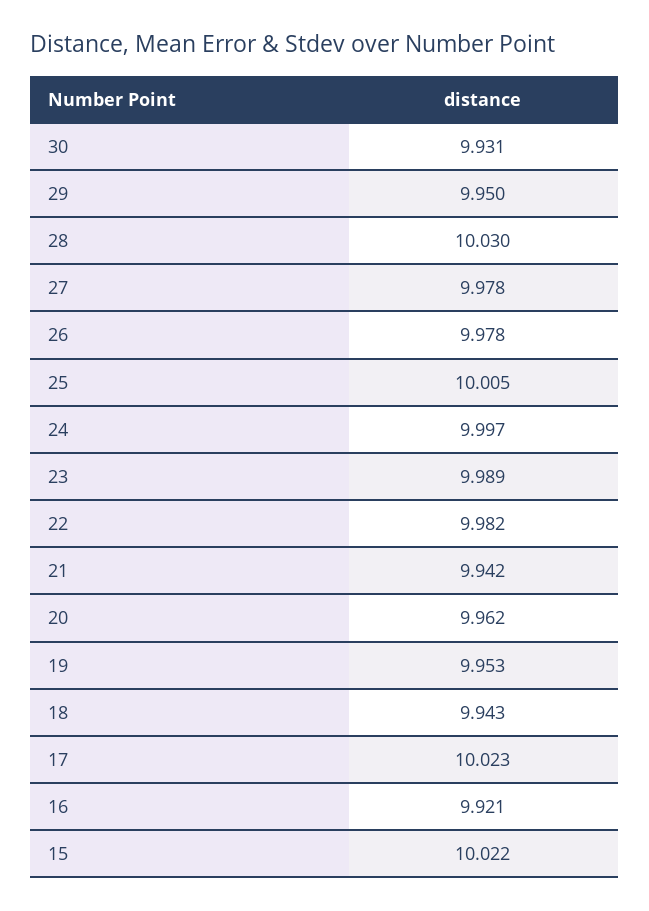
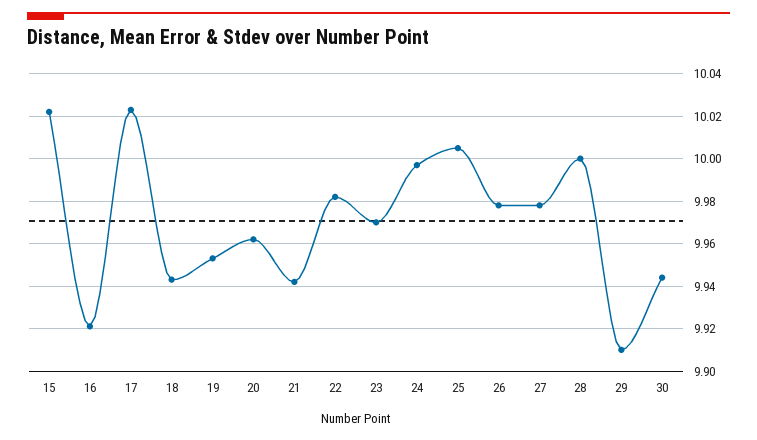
  {
-   "30": 9.931,
+   "30": 9.945,
-   "29": 9.95,
+   "29": 9.91,
-   "28": 10.03,
+   "28": 10,
    "27": 9.978,
    "26": 9.978,
    "25": 10.005,
    "24": 9.997,
-   "23": 9.989,
+   "23": 9.97,
    "22": 9.982,
    "21": 9.942,
    "20": 9.962,
    "19": 9.953,
    "18": 9.943,
    "17": 10.023,
    "16": 9.921,
    "15": 10.022
  }

